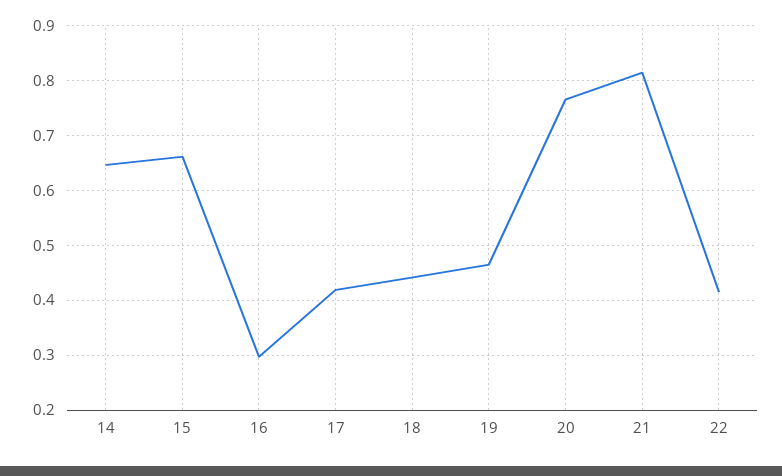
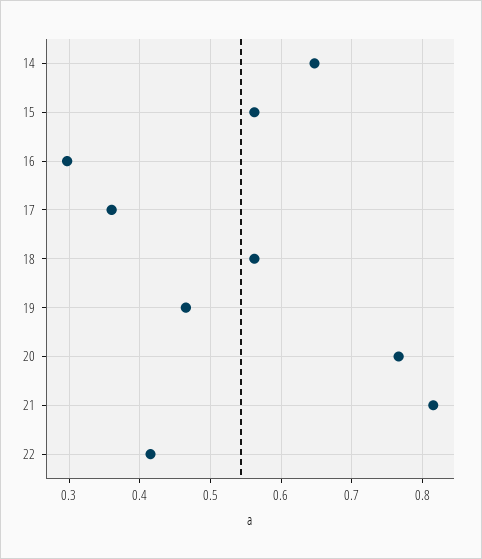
  {
    "14": 0.65,
-   "15": 0.66,
+   "15": 0.56,
    "16": 0.3,
-   "17": 0.42,
+   "17": 0.36,
-   "18": 0.44,
+   "18": 0.56,
    "19": 0.47,
    "20": 0.77,
    "21": 0.82,
    "22": 0.42
  }

